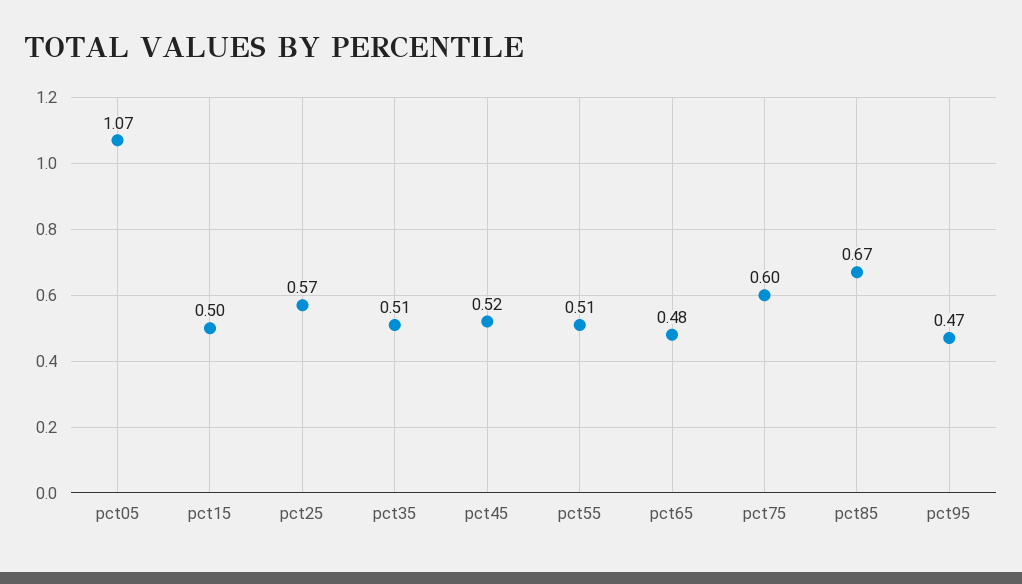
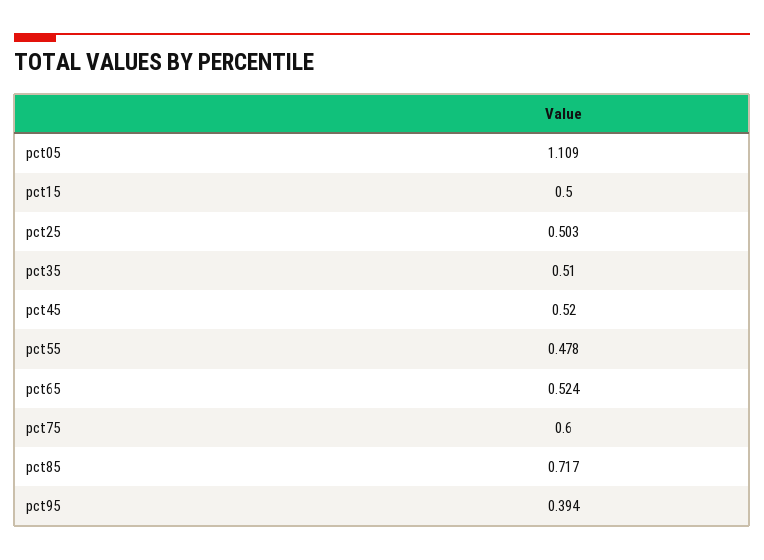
  {
-   "pct05": 1.07,
+   "pct05": 1.109,
    "pct15": 0.5,
-   "pct25": 0.57,
+   "pct25": 0.503,
    "pct35": 0.51,
    "pct45": 0.52,
-   "pct55": 0.51,
+   "pct55": 0.478,
-   "pct65": 0.48,
+   "pct65": 0.524,
    "pct75": 0.6,
-   "pct85": 0.67,
+   "pct85": 0.717,
-   "pct95": 0.47
+   "pct95": 0.394
  }

